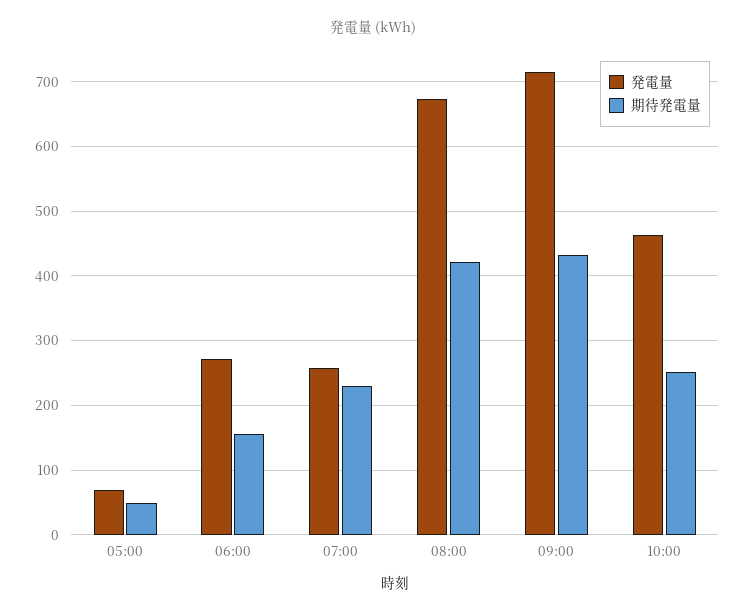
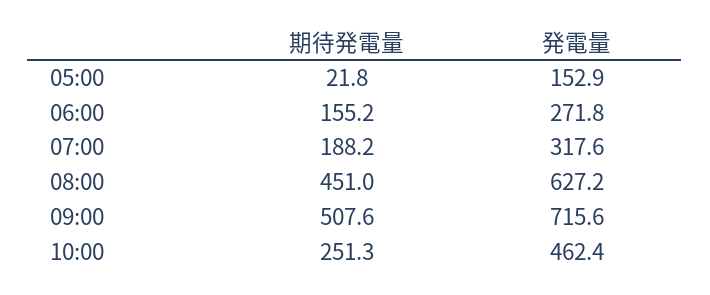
  {
    "発電量": {
-     "05:00": 70,
+     "05:00": 152.9,
      "06:00": 271.8,
-     "07:00": 260,
+     "07:00": 317.6,
-     "08:00": 670,
+     "08:00": 627.2,
      "09:00": 715.6,
      "10:00": 462.4
    },
    "期待発電量": {
-     "05:00": 50,
+     "05:00": 21.8,
      "06:00": 155.2,
-     "07:00": 230,
+     "07:00": 188.2,
-     "08:00": 420,
+     "08:00": 451,
-     "09:00": 430,
+     "09:00": 507.6,
      "10:00": 251.3
    }
  }

